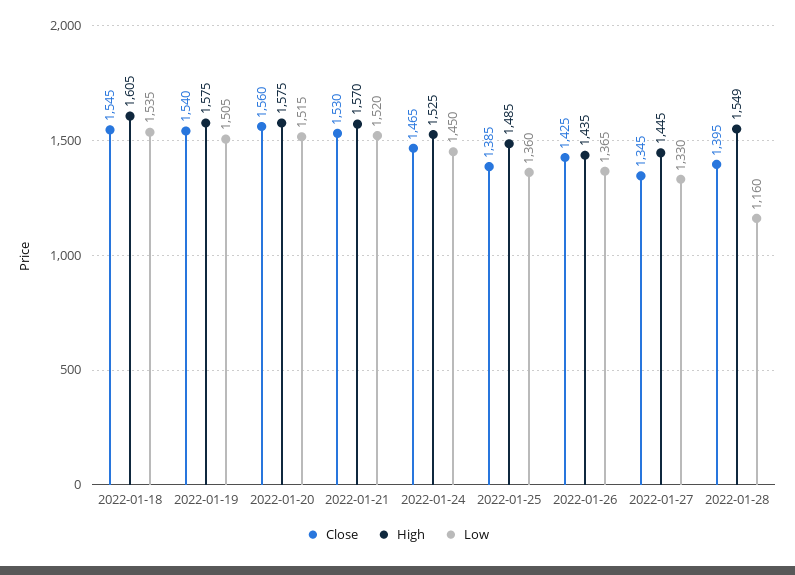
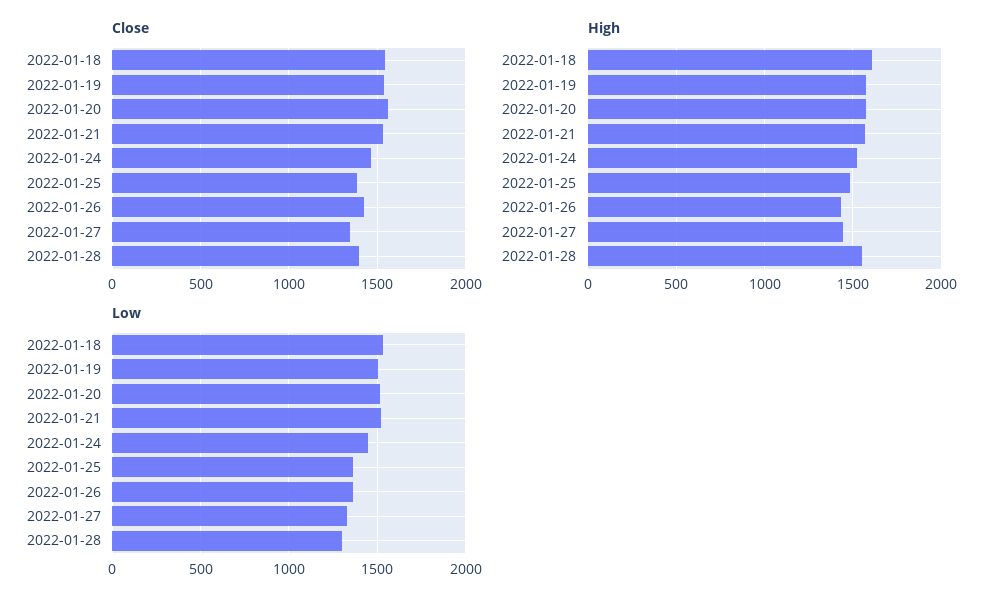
  {
    "Close": {
      "2022-01-18": 1545,
      "2022-01-19": 1540,
      "2022-01-20": 1560,
      "2022-01-21": 1530,
      "2022-01-24": 1465,
      "2022-01-25": 1385,
      "2022-01-26": 1425,
      "2022-01-27": 1345,
      "2022-01-28": 1395
    },
    "High": {
      "2022-01-18": 1605,
      "2022-01-19": 1575,
      "2022-01-20": 1575,
      "2022-01-21": 1570,
      "2022-01-24": 1525,
      "2022-01-25": 1485,
      "2022-01-26": 1435,
      "2022-01-27": 1445,
      "2022-01-28": 1549
    },
    "Low": {
      "2022-01-18": 1535,
      "2022-01-19": 1505,
      "2022-01-20": 1515,
      "2022-01-21": 1520,
      "2022-01-24": 1450,
      "2022-01-25": 1360,
      "2022-01-26": 1365,
      "2022-01-27": 1330,
-     "2022-01-28": 1160
+     "2022-01-28": 1300
    }
  }

